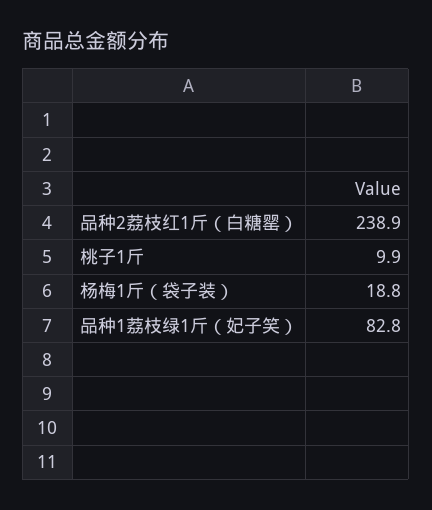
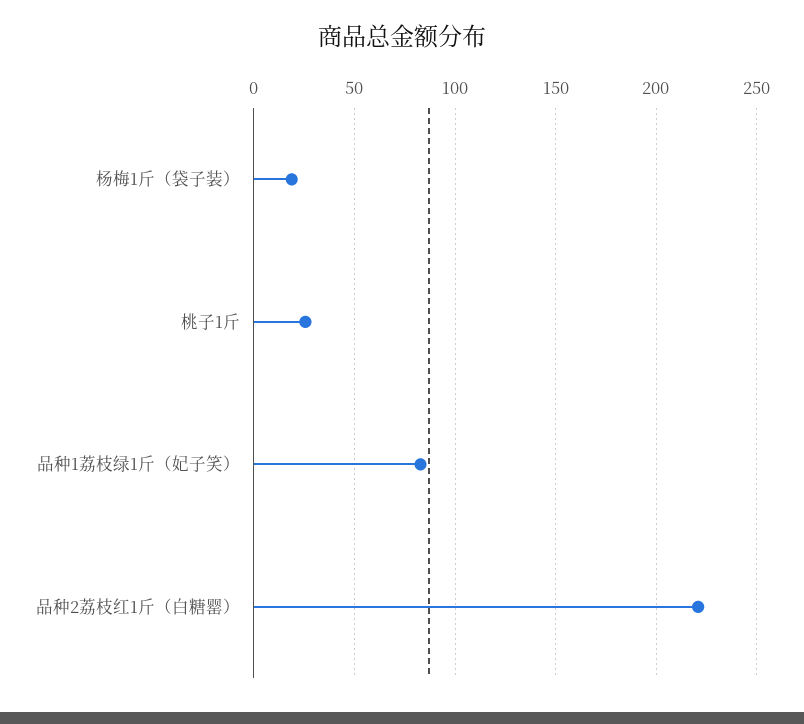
  {
-   "品种2荔枝红1斤（白糖罂）": 238.9,
+   "品种2荔枝红1斤（白糖罂）": 220,
-   "桃子1斤": 9.9,
+   "桃子1斤": 25,
    "杨梅1斤（袋子装）": 18.8,
    "品种1荔枝绿1斤（妃子笑）": 82.8
  }

